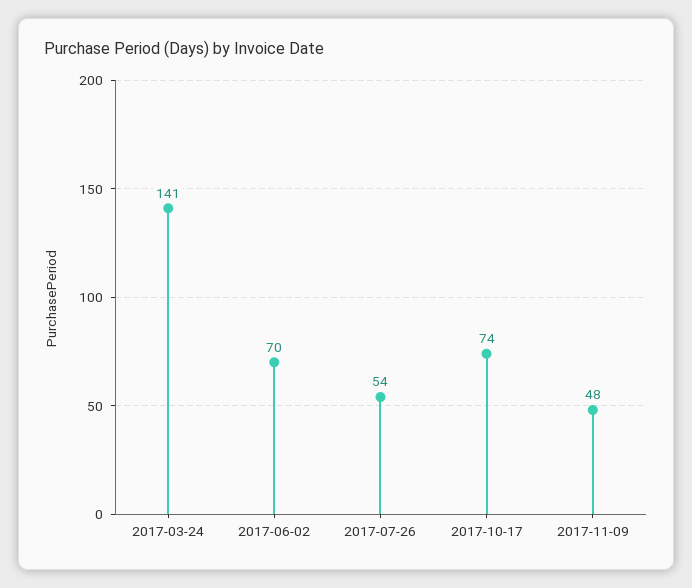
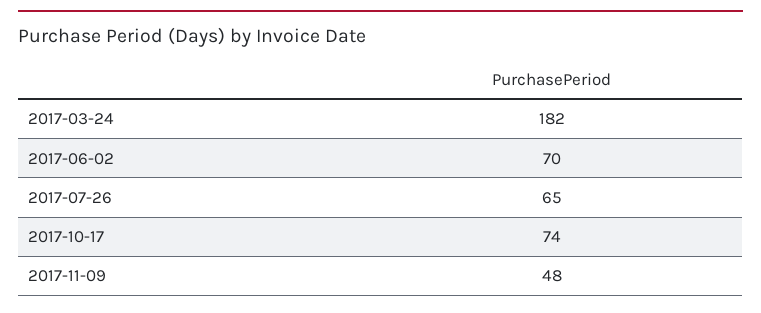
  {
-   "2017-03-24": 141,
+   "2017-03-24": 182,
    "2017-06-02": 70,
-   "2017-07-26": 54,
+   "2017-07-26": 65,
    "2017-10-17": 74,
    "2017-11-09": 48
  }

